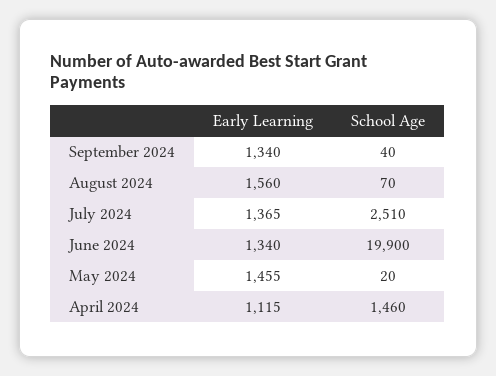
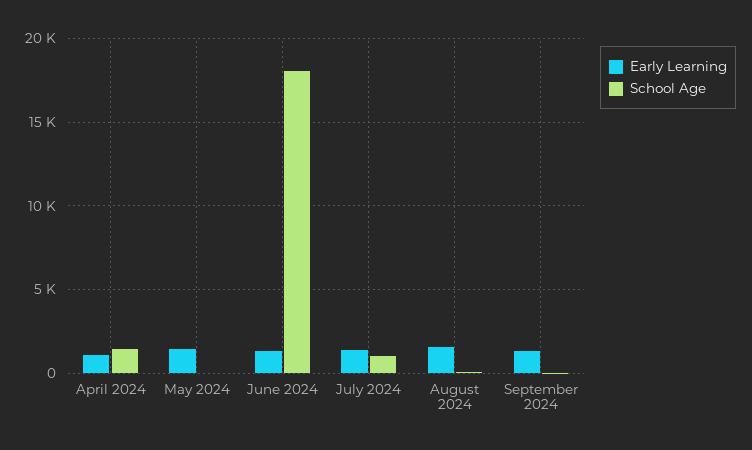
  {
    "Early Learning": {
      "September 2024": 1340,
      "August 2024": 1560,
      "July 2024": 1365,
      "June 2024": 1340,
      "May 2024": 1455,
      "April 2024": 1115
    },
    "School Age": {
      "September 2024": 40,
      "August 2024": 70,
-     "July 2024": 2510,
+     "July 2024": 1000,
-     "June 2024": 19900,
+     "June 2024": 18000,
      "May 2024": 20,
      "April 2024": 1460
    }
  }

